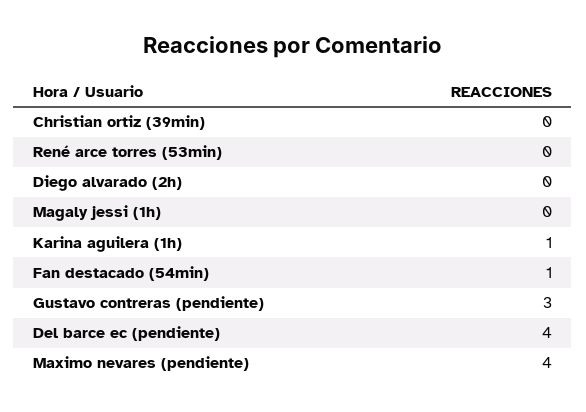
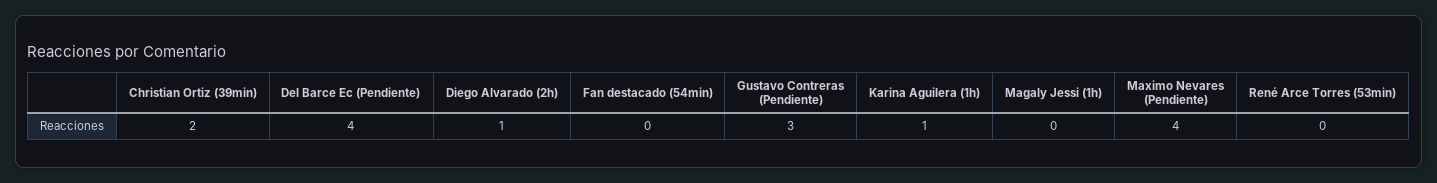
  {
-   "Christian ortiz (39min)": 0,
+   "Christian ortiz (39min)": 2,
    "René arce torres (53min)": 0,
-   "Diego alvarado (2h)": 0,
+   "Diego alvarado (2h)": 1,
    "Magaly jessi (1h)": 0,
    "Karina aguilera (1h)": 1,
-   "Fan destacado (54min)": 1,
+   "Fan destacado (54min)": 0,
    "Gustavo contreras (pendiente)": 3,
    "Del barce ec (pendiente)": 4,
    "Maximo nevares (pendiente)": 4
  }

